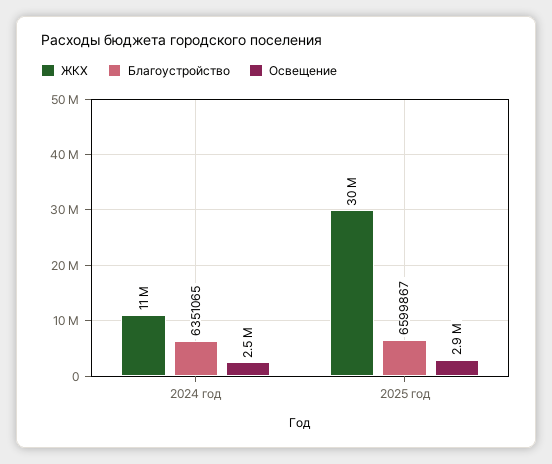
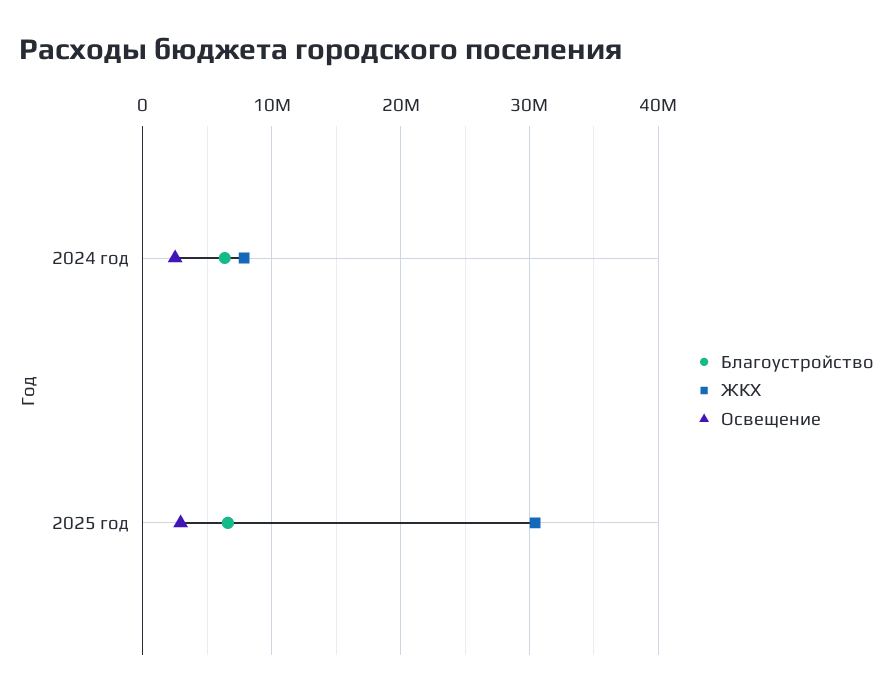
  {
    "ЖКХ": {
-     "2024 год": 11000000,
+     "2024 год": 8000000,
      "2025 год": 30000000
    },
    "Благоустройство": {
      "2024 год": 6351065,
      "2025 год": 6599867
    },
    "Освещение": {
      "2024 год": 2500000,
      "2025 год": 2900000
    }
  }

